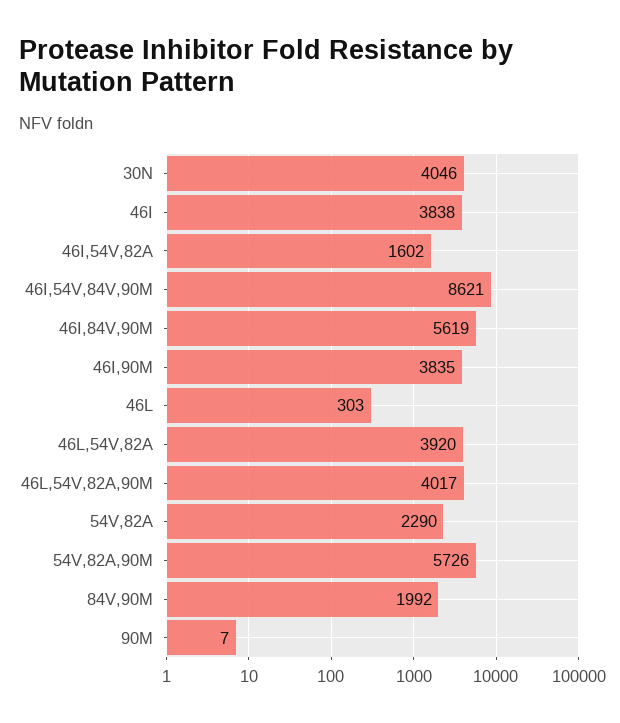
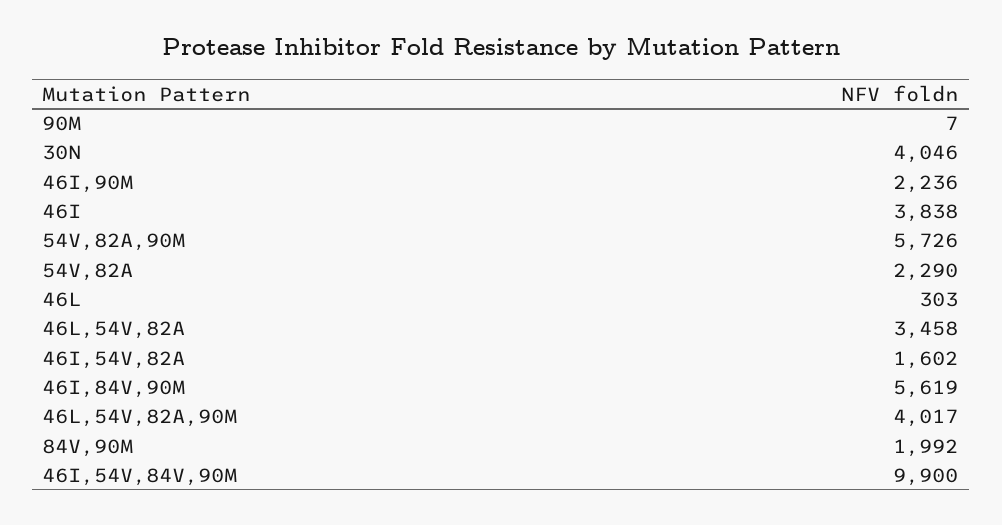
  {
    "30N": 4046,
    "46I": 3838,
    "46I,54V,82A": 1602,
-   "46I,54V,84V,90M": 8621,
+   "46I,54V,84V,90M": 9900,
    "46I,84V,90M": 5619,
-   "46I,90M": 3835,
+   "46I,90M": 2236,
    "46L": 303,
-   "46L,54V,82A": 3920,
+   "46L,54V,82A": 3458,
    "46L,54V,82A,90M": 4017,
    "54V,82A": 2290,
    "54V,82A,90M": 5726,
    "84V,90M": 1992,
    "90M": 7
  }

